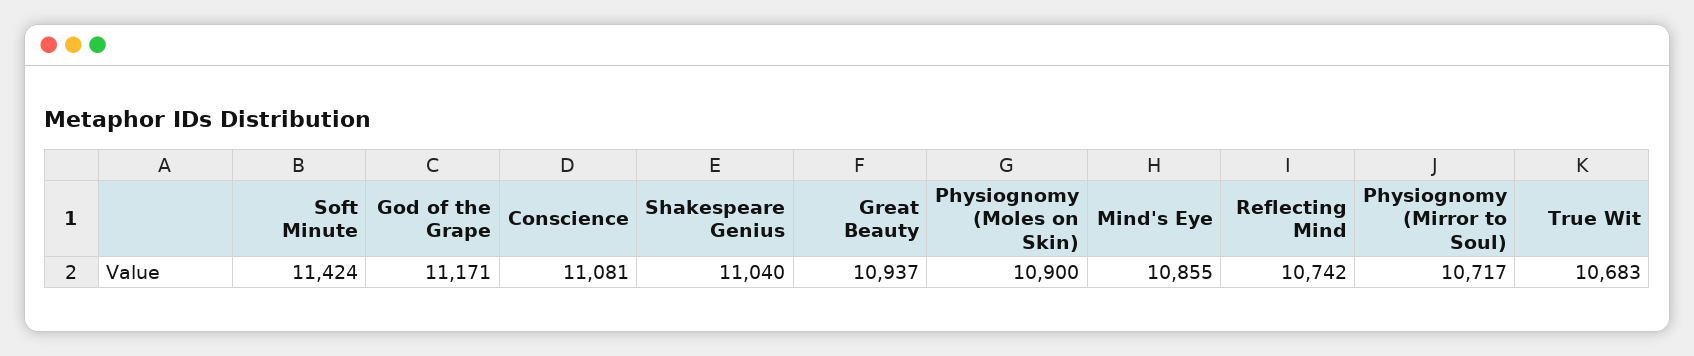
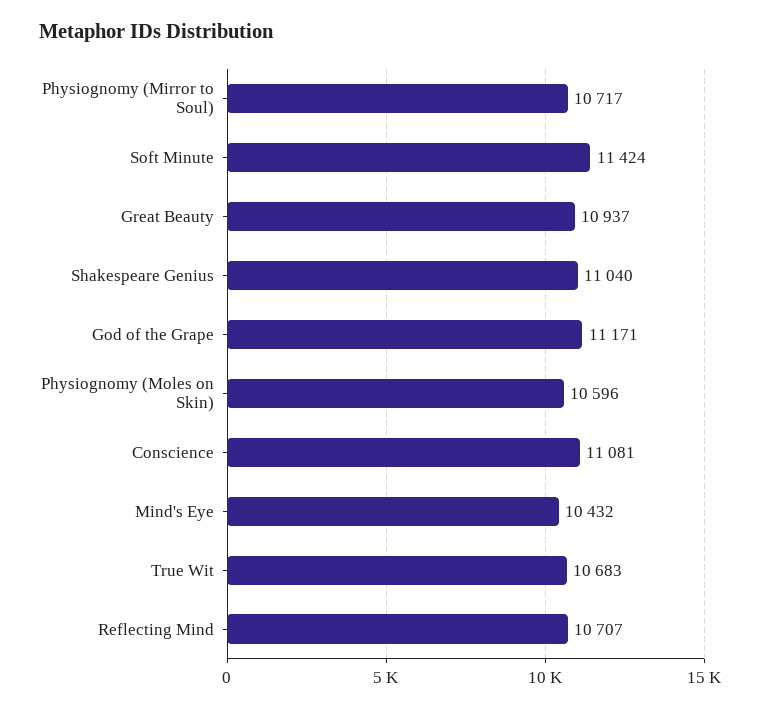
  {
    "Soft Minute": 11424,
    "God of the Grape": 11171,
    "Conscience": 11081,
    "Shakespeare Genius": 11040,
    "Great Beauty": 10937,
-   "Physiognomy (Moles on Skin)": 10900,
+   "Physiognomy (Moles on Skin)": 10596,
-   "Mind's Eye": 10855,
+   "Mind's Eye": 10432,
-   "Reflecting Mind": 10742,
+   "Reflecting Mind": 10707,
    "Physiognomy (Mirror to Soul)": 10717,
    "True Wit": 10683
  }

